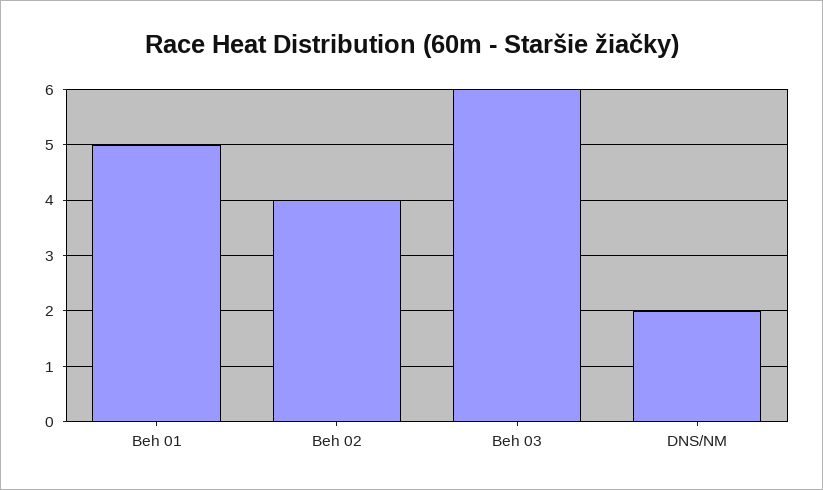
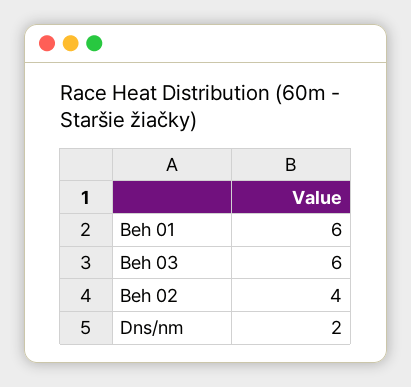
  {
-   "Beh 01": 5,
+   "Beh 01": 6,
    "Beh 02": 4,
    "Beh 03": 6,
    "DNS/NM": 2
  }

